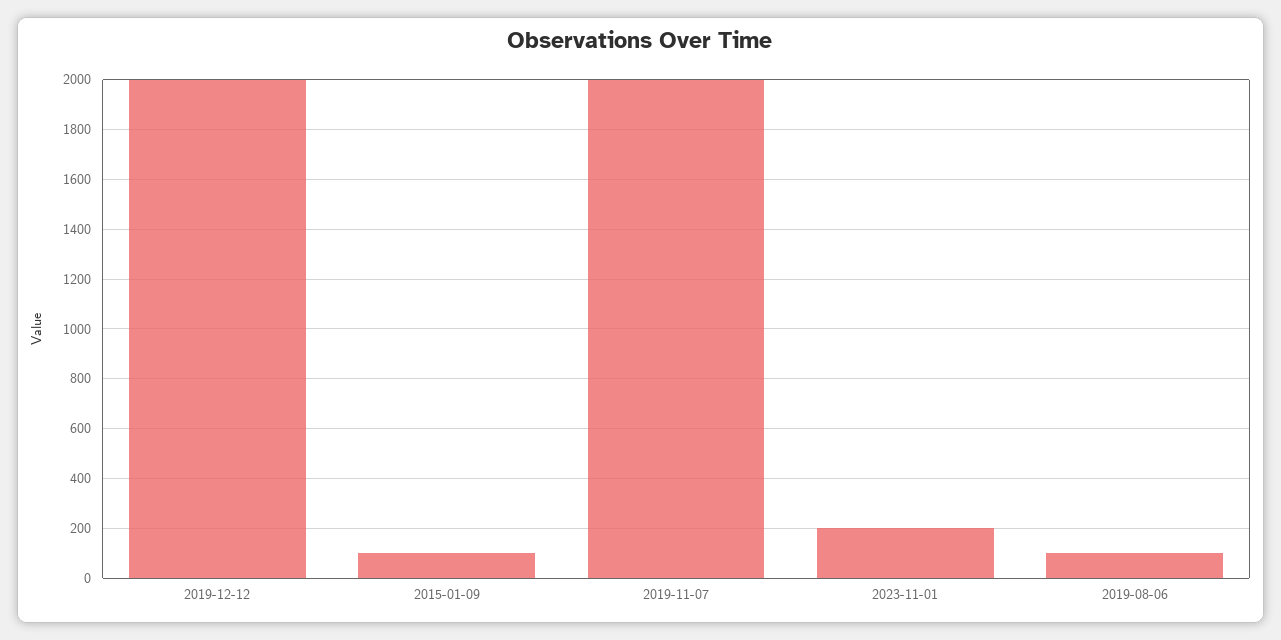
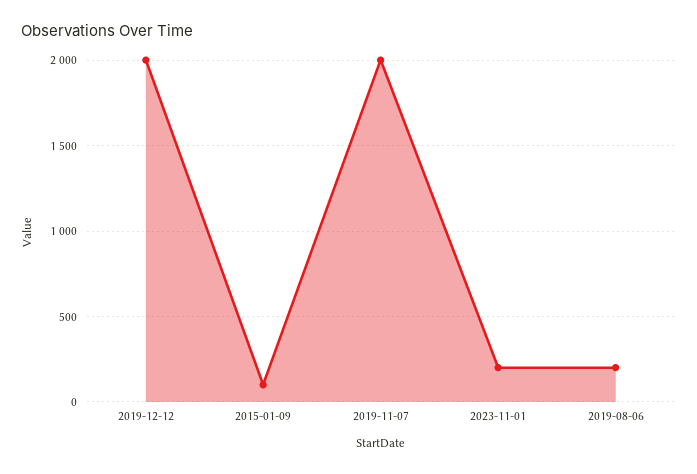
  {
    "2019-12-12": 2000,
    "2015-01-09": 100,
    "2019-11-07": 2000,
    "2023-11-01": 200,
-   "2019-08-06": 100
+   "2019-08-06": 200
  }

